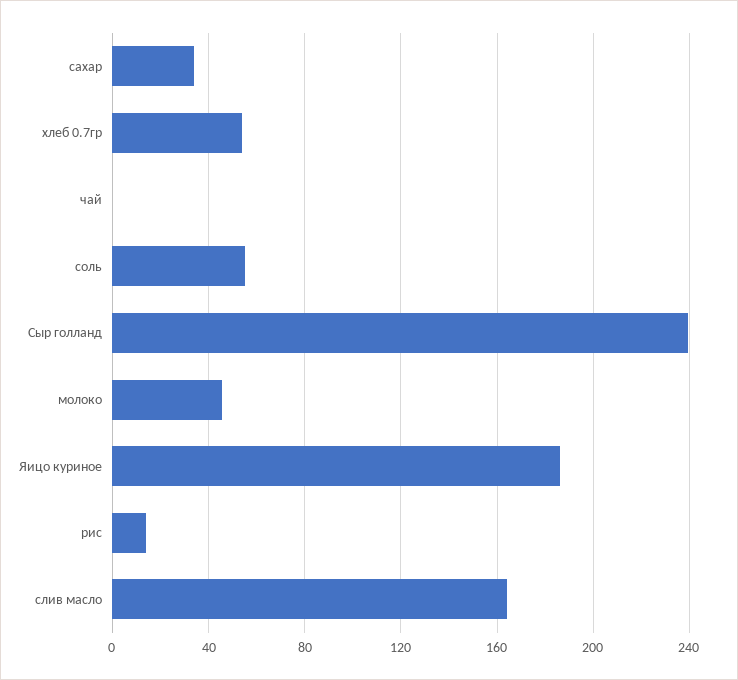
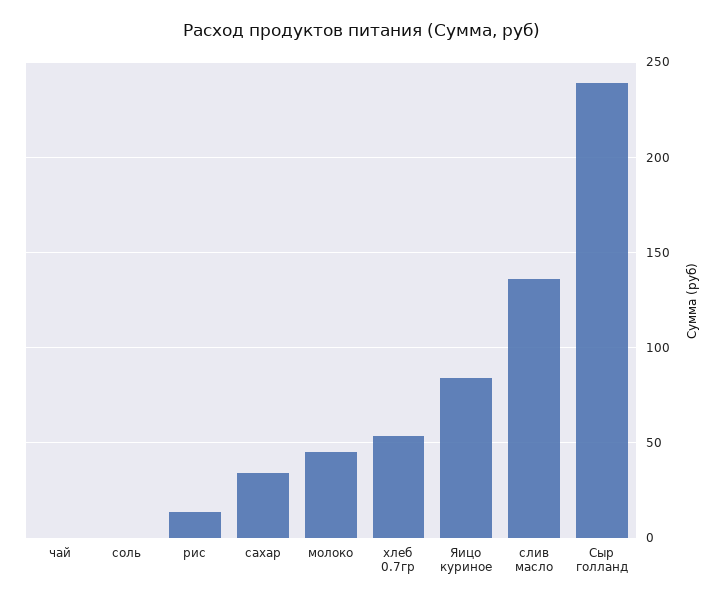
  {
    "сахар": 35,
    "хлеб 0.7гр": 55,
    "чай": 0,
-   "соль": 55,
+   "соль": 0,
    "Сыр голланд": 240,
    "молоко": 45,
-   "Яицо куриное": 185,
+   "Яицо куриное": 85,
    "рис": 15,
-   "слив масло": 165
+   "слив масло": 135
  }

